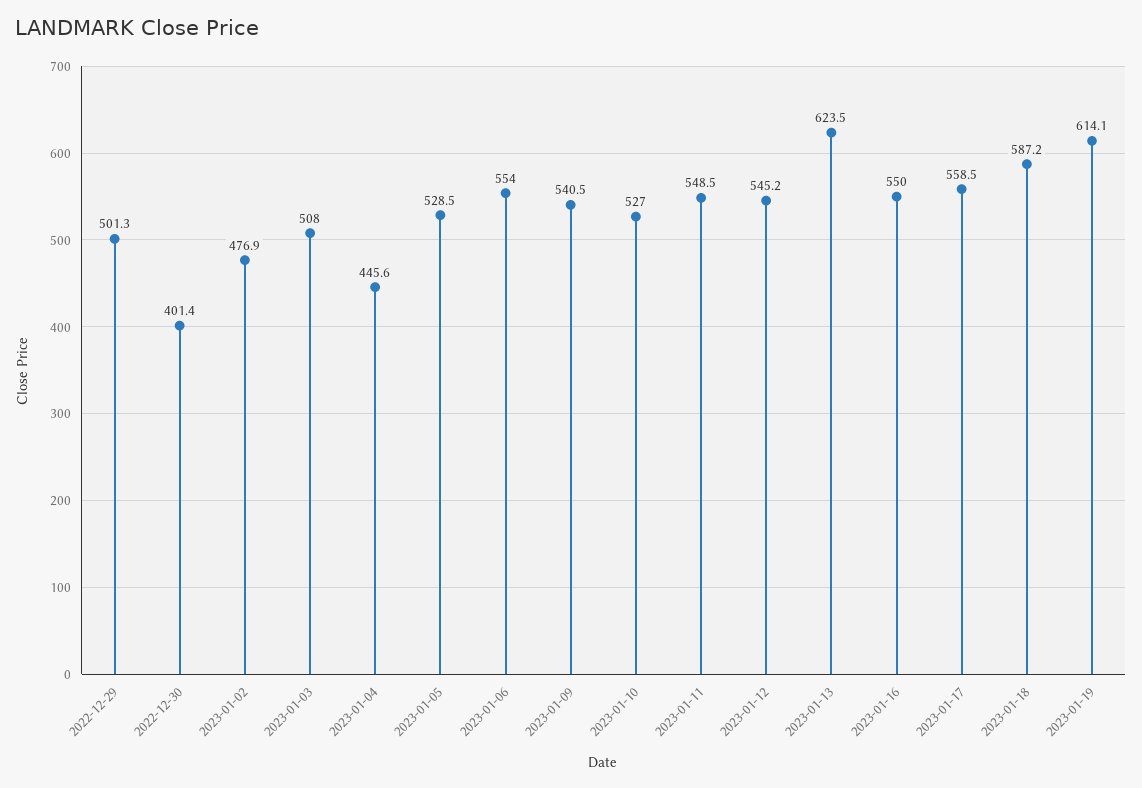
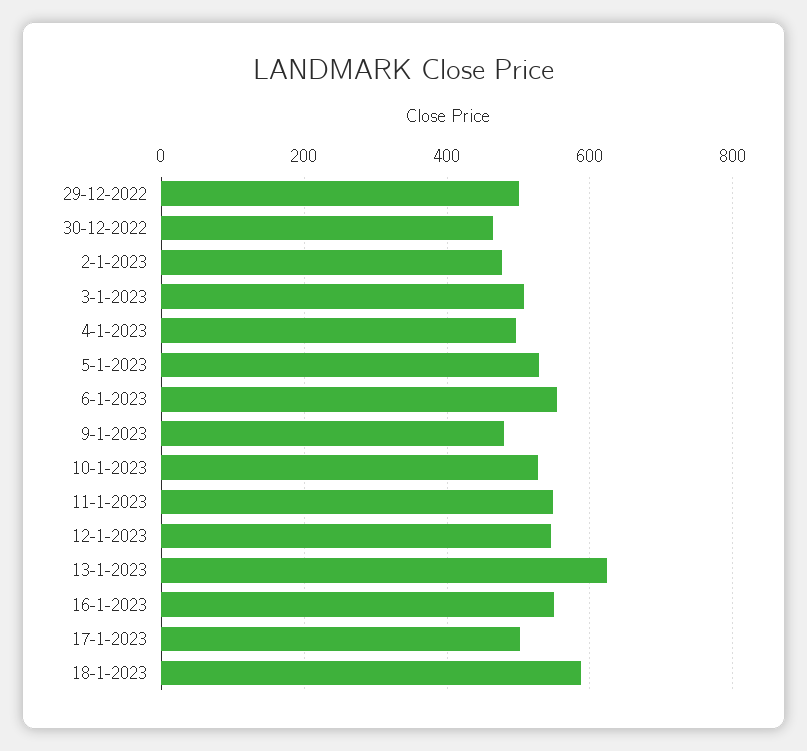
  {
    "2022-12-29": 501.3,
-   "2022-12-30": 401.4,
+   "2022-12-30": 460,
    "2023-01-02": 476.9,
    "2023-01-03": 508,
-   "2023-01-04": 445.6,
+   "2023-01-04": 500,
    "2023-01-05": 528.5,
    "2023-01-06": 554,
-   "2023-01-09": 540.5,
+   "2023-01-09": 480,
    "2023-01-10": 527,
    "2023-01-11": 548.5,
    "2023-01-12": 545.2,
    "2023-01-13": 623.5,
    "2023-01-16": 550,
-   "2023-01-17": 558.5,
+   "2023-01-17": 500,
-   "2023-01-18": 587.2,
+   "2023-01-18": 587.2
-   "2023-01-19": 614.1
  }

